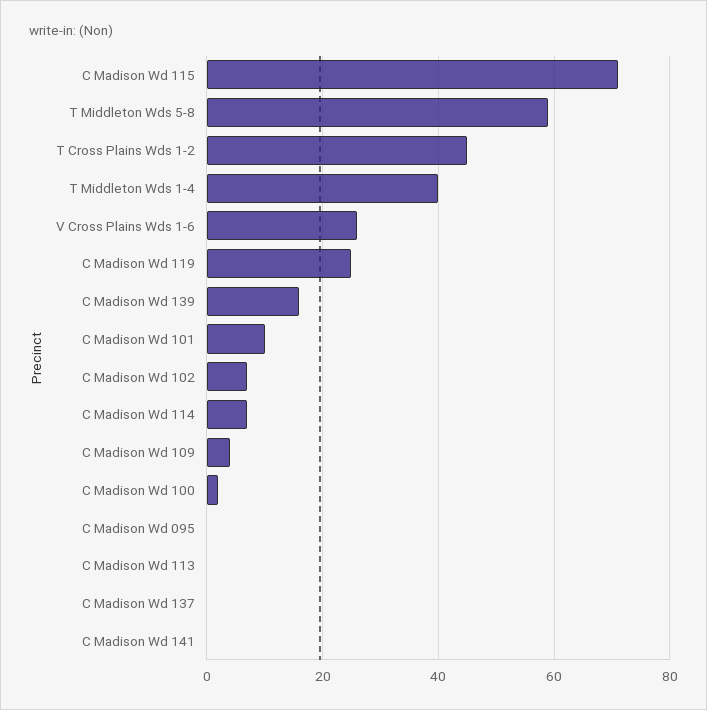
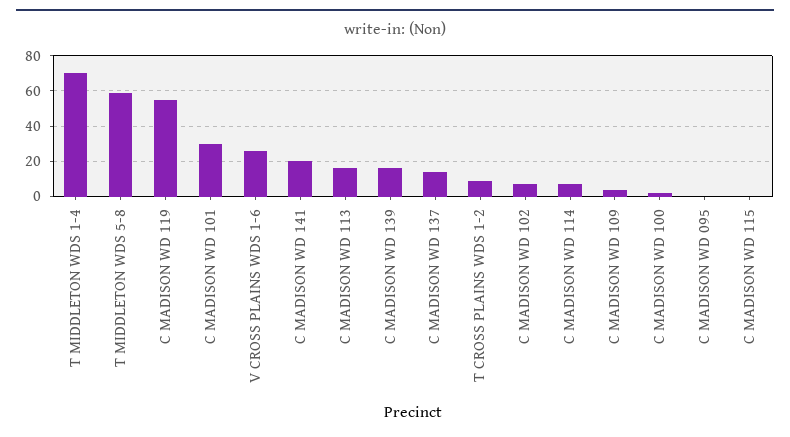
  {
-   "C Madison Wd 115": 70,
+   "C Madison Wd 115": 0,
    "T Middleton Wds 5-8": 60,
-   "T Cross Plains Wds 1-2": 45,
+   "T Cross Plains Wds 1-2": 10,
-   "T Middleton Wds 1-4": 40,
+   "T Middleton Wds 1-4": 70,
    "V Cross Plains Wds 1-6": 25,
-   "C Madison Wd 119": 25,
+   "C Madison Wd 119": 55,
    "C Madison Wd 139": 15,
-   "C Madison Wd 101": 10,
+   "C Madison Wd 101": 30,
    "C Madison Wd 102": 5,
    "C Madison Wd 114": 5,
    "C Madison Wd 109": 5,
    "C Madison Wd 100": 0,
    "C Madison Wd 095": 0,
-   "C Madison Wd 113": 0,
+   "C Madison Wd 113": 15,
-   "C Madison Wd 137": 0,
+   "C Madison Wd 137": 15,
-   "C Madison Wd 141": 0
+   "C Madison Wd 141": 20
  }

